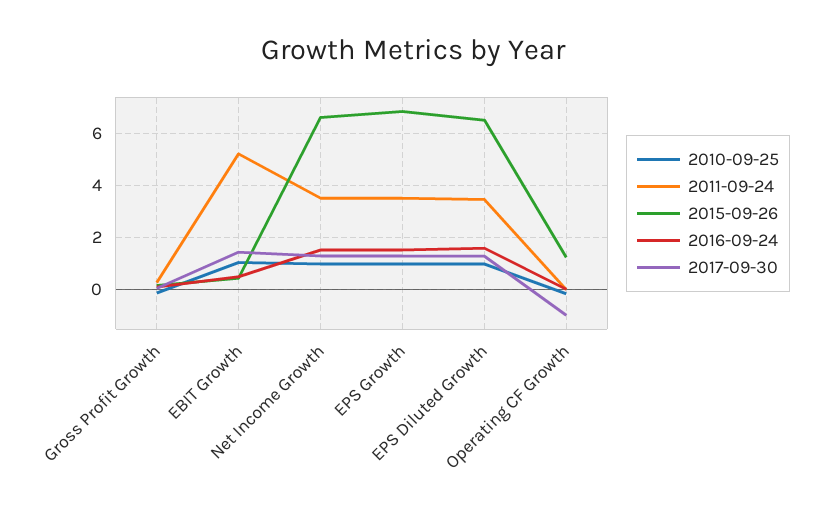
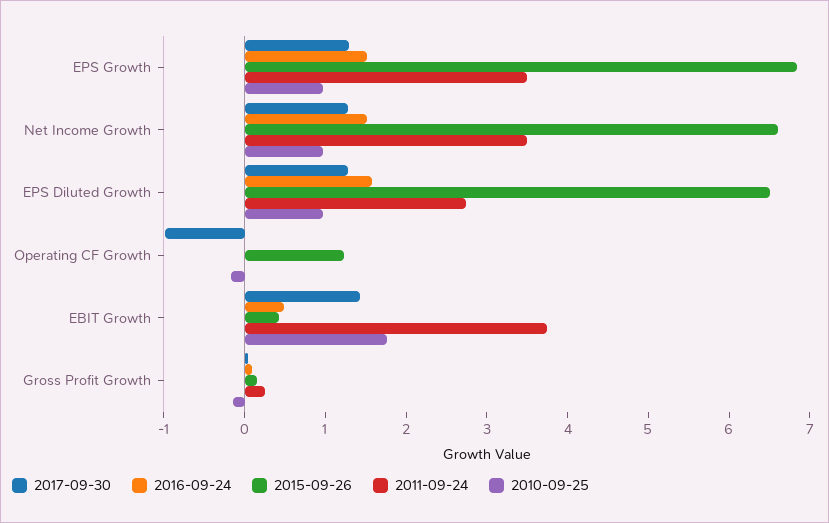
  {
    "2010-09-25": {
      "Gross Profit Growth": -0.2,
-     "EBIT Growth": 1,
+     "EBIT Growth": 1.8,
      "Net Income Growth": 1,
      "EPS Growth": 1,
      "EPS Diluted Growth": 1,
      "Operating CF Growth": -0.2
    },
    "2011-09-24": {
      "Gross Profit Growth": 0.2,
-     "EBIT Growth": 5.25,
+     "EBIT Growth": 3.8,
      "Net Income Growth": 3.6,
      "EPS Growth": 3.6,
-     "EPS Diluted Growth": 3.5,
+     "EPS Diluted Growth": 2.8,
      "Operating CF Growth": 0
    },
    "2015-09-26": {
      "Gross Profit Growth": 0.2,
      "EBIT Growth": 0.4,
      "Net Income Growth": 6.6,
      "EPS Growth": 6.8,
      "EPS Diluted Growth": 6.6,
      "Operating CF Growth": 1.2
    },
    "2016-09-24": {
      "Gross Profit Growth": 0,
      "EBIT Growth": 0.4,
      "Net Income Growth": 1.6,
      "EPS Growth": 1.6,
      "EPS Diluted Growth": 1.6,
      "Operating CF Growth": 0
    },
    "2017-09-30": {
      "Gross Profit Growth": 0,
      "EBIT Growth": 1.4,
      "Net Income Growth": 1.2,
      "EPS Growth": 1.2,
      "EPS Diluted Growth": 1.2,
      "Operating CF Growth": -1
    }
  }

